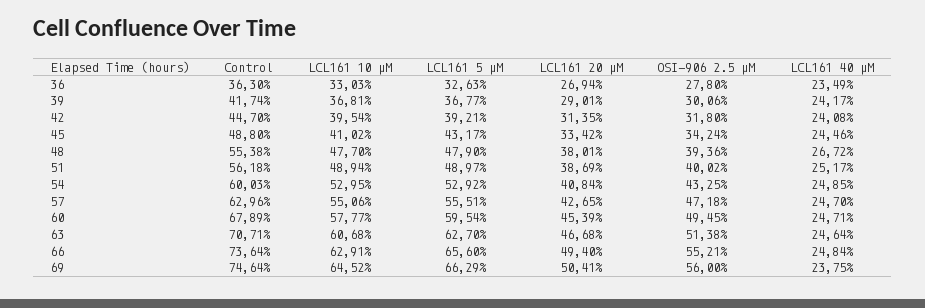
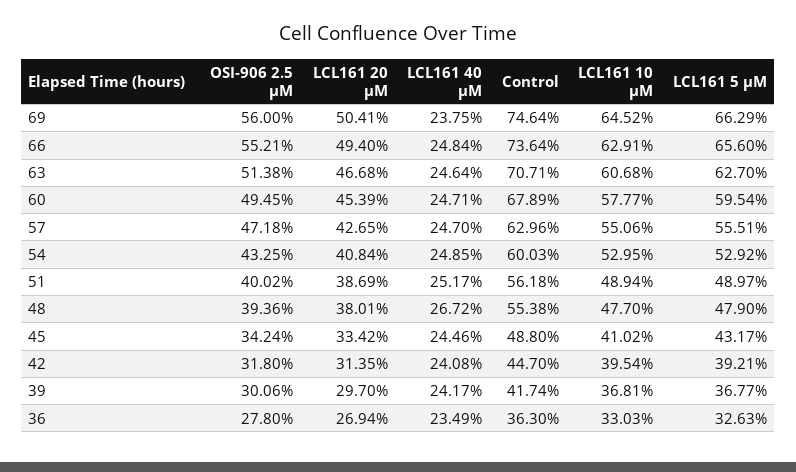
  {
    "Control": {
      "36": 36.3,
      "39": 41.74,
      "42": 44.7,
      "45": 48.8,
      "48": 55.38,
      "51": 56.18,
      "54": 60.03,
      "57": 62.96,
      "60": 67.89,
      "63": 70.71,
      "66": 73.64,
      "69": 74.64
    },
    "LCL161 10 µM": {
      "36": 33.03,
      "39": 36.81,
      "42": 39.54,
      "45": 41.02,
      "48": 47.7,
      "51": 48.94,
      "54": 52.95,
      "57": 55.06,
      "60": 57.77,
      "63": 60.68,
      "66": 62.91,
      "69": 64.52
    },
    "LCL161 5 µM": {
      "36": 32.63,
      "39": 36.77,
      "42": 39.21,
      "45": 43.17,
      "48": 47.9,
      "51": 48.97,
      "54": 52.92,
      "57": 55.51,
      "60": 59.54,
      "63": 62.7,
      "66": 65.6,
      "69": 66.29
    },
    "LCL161 20 µM": {
      "36": 26.94,
-     "39": 29.01,
+     "39": 29.7,
      "42": 31.35,
      "45": 33.42,
      "48": 38.01,
      "51": 38.69,
      "54": 40.84,
      "57": 42.65,
      "60": 45.39,
      "63": 46.68,
      "66": 49.4,
      "69": 50.41
    },
    "OSI-906 2.5 µM": {
      "36": 27.8,
      "39": 30.06,
      "42": 31.8,
      "45": 34.24,
      "48": 39.36,
      "51": 40.02,
      "54": 43.25,
      "57": 47.18,
      "60": 49.45,
      "63": 51.38,
      "66": 55.21,
      "69": 56
    },
    "LCL161 40 µM": {
      "36": 23.49,
      "39": 24.17,
      "42": 24.08,
      "45": 24.46,
      "48": 26.72,
      "51": 25.17,
      "54": 24.85,
      "57": 24.7,
      "60": 24.71,
      "63": 24.64,
      "66": 24.84,
      "69": 23.75
    }
  }

